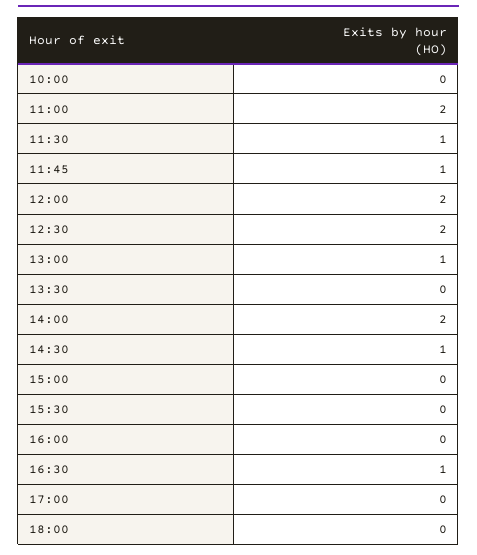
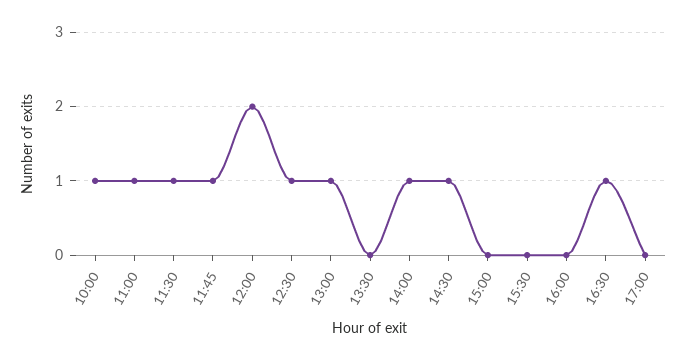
  {
-   "10:00": 0,
+   "10:00": 1,
-   "11:00": 2,
+   "11:00": 1,
    "11:30": 1,
    "11:45": 1,
    "12:00": 2,
-   "12:30": 2,
+   "12:30": 1,
    "13:00": 1,
    "13:30": 0,
-   "14:00": 2,
+   "14:00": 1,
    "14:30": 1,
    "15:00": 0,
    "15:30": 0,
    "16:00": 0,
    "16:30": 1,
-   "17:00": 0,
+   "17:00": 0
-   "18:00": 0
  }

